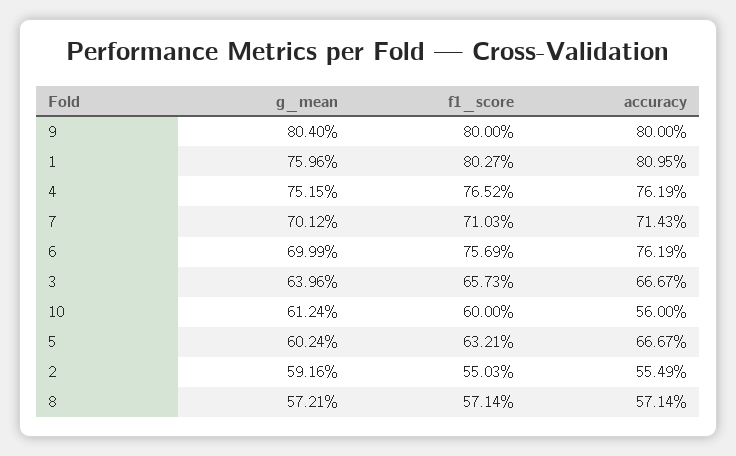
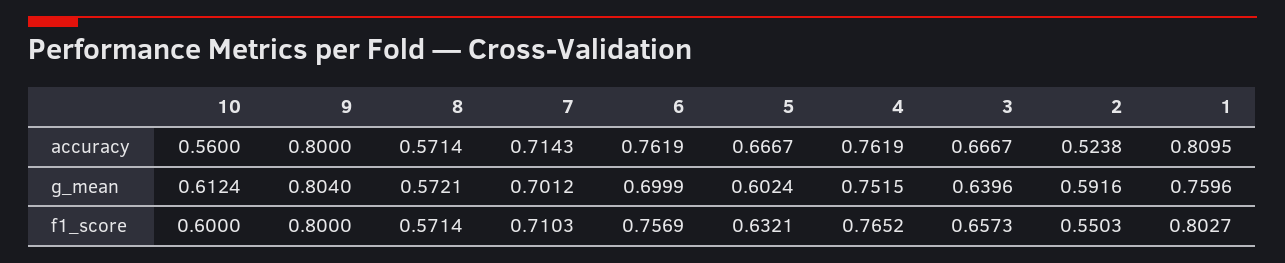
  {
    "g_mean": {
      "9": 0.804,
      "1": 0.7596,
      "4": 0.7515,
      "7": 0.7012,
      "6": 0.6999,
      "3": 0.6396,
      "10": 0.6124,
      "5": 0.6024,
      "2": 0.5916,
      "8": 0.5721
    },
    "f1_score": {
      "9": 0.8,
      "1": 0.8027,
      "4": 0.7652,
      "7": 0.7103,
      "6": 0.7569,
      "3": 0.6573,
      "10": 0.6,
      "5": 0.6321,
      "2": 0.5503,
      "8": 0.5714
    },
    "accuracy": {
      "9": 0.8,
      "1": 0.8095,
      "4": 0.7619,
      "7": 0.7143,
      "6": 0.7619,
      "3": 0.6667,
      "10": 0.56,
      "5": 0.6667,
-     "2": 0.5549,
+     "2": 0.5238,
      "8": 0.5714
    }
  }

